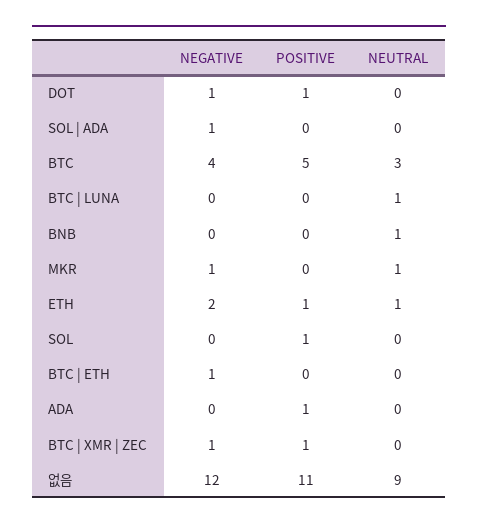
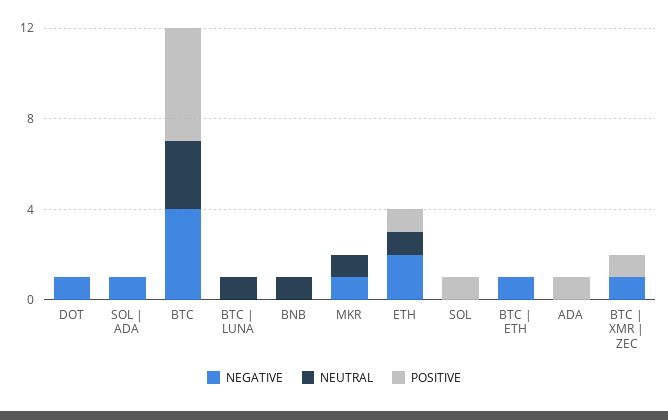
  {
    "NEGATIVE": {
      "DOT": 1,
      "SOL | ADA": 1,
      "BTC": 4,
      "BTC | LUNA": 0,
      "BNB": 0,
      "MKR": 1,
      "ETH": 2,
      "SOL": 0,
      "BTC | ETH": 1,
      "ADA": 0,
-     "BTC | XMR | ZEC": 1,
+     "BTC | XMR | ZEC": 1
-     "없음": 12
    },
    "POSITIVE": {
-     "DOT": 1,
+     "DOT": 0,
      "SOL | ADA": 0,
      "BTC": 5,
      "BTC | LUNA": 0,
      "BNB": 0,
      "MKR": 0,
      "ETH": 1,
      "SOL": 1,
      "BTC | ETH": 0,
      "ADA": 1,
-     "BTC | XMR | ZEC": 1,
+     "BTC | XMR | ZEC": 1
-     "없음": 11
    },
    "NEUTRAL": {
      "DOT": 0,
      "SOL | ADA": 0,
      "BTC": 3,
      "BTC | LUNA": 1,
      "BNB": 1,
      "MKR": 1,
      "ETH": 1,
      "SOL": 0,
      "BTC | ETH": 0,
      "ADA": 0,
-     "BTC | XMR | ZEC": 0,
+     "BTC | XMR | ZEC": 0
-     "없음": 9
    }
  }

